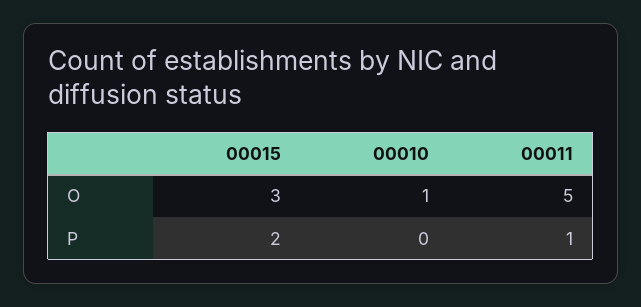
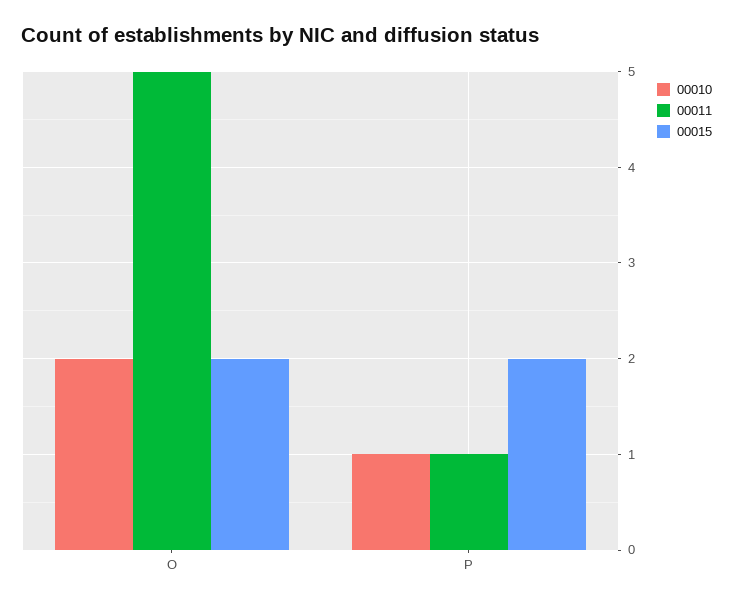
  {
    "00015": {
-     "O": 3,
+     "O": 2,
      "P": 2
    },
    "00010": {
-     "O": 1,
+     "O": 2,
-     "P": 0
+     "P": 1
    },
    "00011": {
      "O": 5,
      "P": 1
    }
  }

